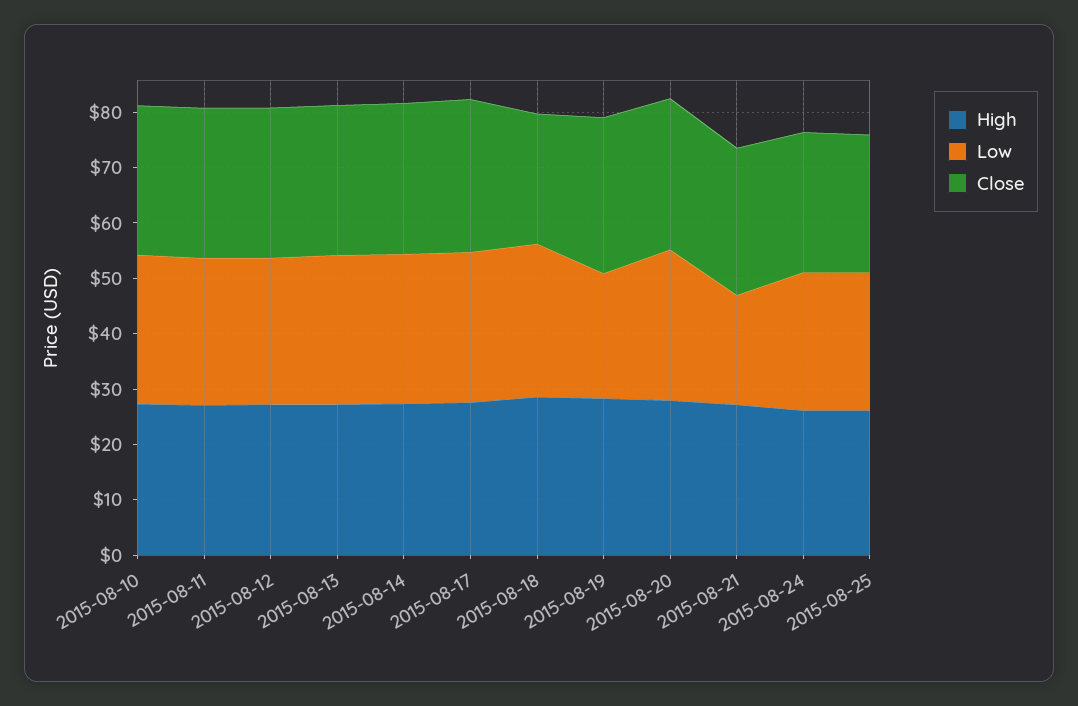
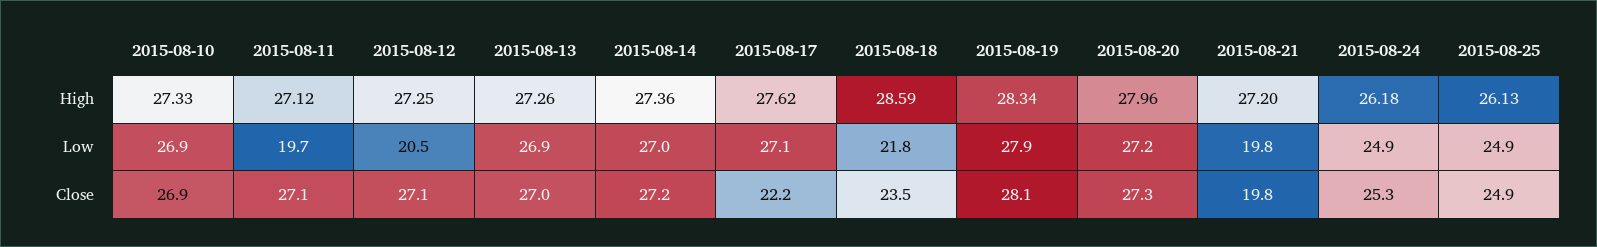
  {
    "High": {
      "2015-08-10": 27.33,
      "2015-08-11": 27.12,
      "2015-08-12": 27.25,
      "2015-08-13": 27.26,
      "2015-08-14": 27.36,
      "2015-08-17": 27.62,
      "2015-08-18": 28.59,
      "2015-08-19": 28.34,
      "2015-08-20": 27.96,
      "2015-08-21": 27.2,
      "2015-08-24": 26.18,
      "2015-08-25": 26.13
    },
    "Low": {
      "2015-08-10": 26.9,
-     "2015-08-11": 26,
+     "2015-08-11": 19.7,
-     "2015-08-12": 26,
+     "2015-08-12": 20.5,
      "2015-08-13": 26.9,
      "2015-08-14": 27,
      "2015-08-17": 27.1,
-     "2015-08-18": 28,
+     "2015-08-18": 21.8,
-     "2015-08-19": 22,
+     "2015-08-19": 27.9,
      "2015-08-20": 27.2,
      "2015-08-21": 19.8,
      "2015-08-24": 24.9,
      "2015-08-25": 24.9
    },
    "Close": {
      "2015-08-10": 26.9,
      "2015-08-11": 27.1,
      "2015-08-12": 27.1,
      "2015-08-13": 27,
      "2015-08-14": 27.2,
-     "2015-08-17": 28,
+     "2015-08-17": 22.2,
      "2015-08-18": 23.5,
      "2015-08-19": 28.1,
      "2015-08-20": 27.3,
-     "2015-08-21": 26,
+     "2015-08-21": 19.8,
      "2015-08-24": 25.3,
      "2015-08-25": 24.9
    }
  }

